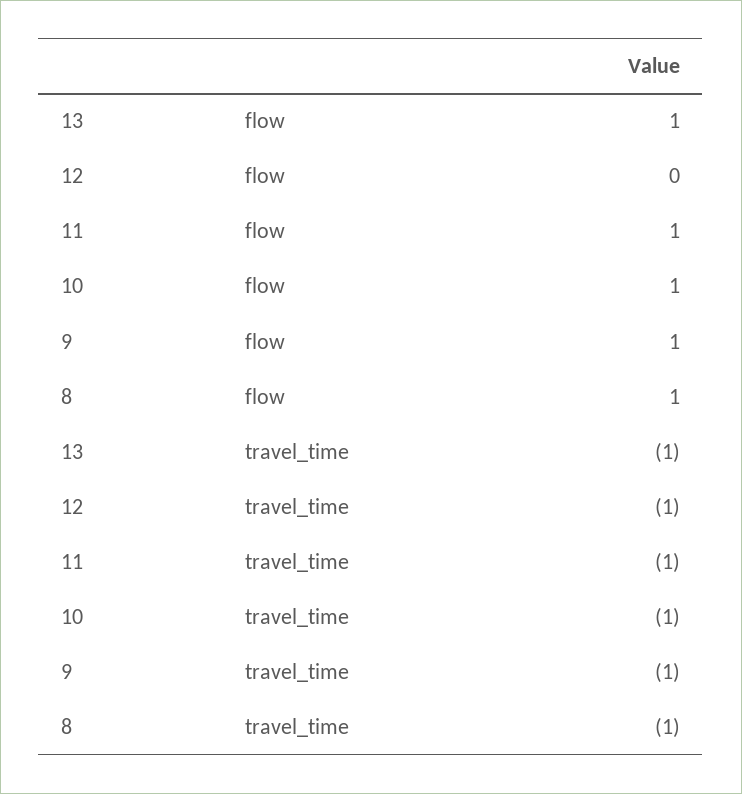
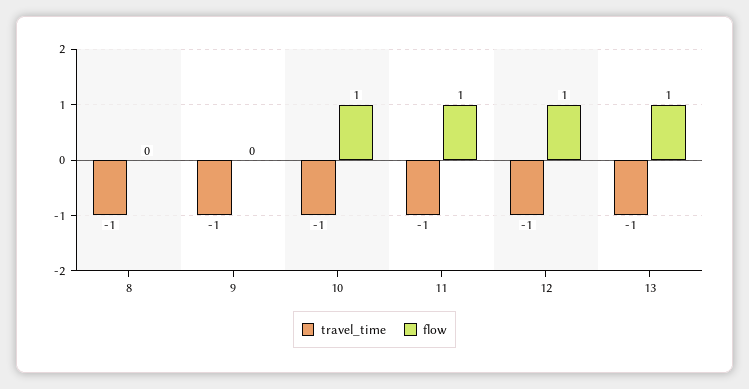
  {
    "flow": {
      "13": 1,
-     "12": 0,
+     "12": 1,
      "11": 1,
      "10": 1,
-     "9": 1,
+     "9": 0,
-     "8": 1
+     "8": 0
    },
    "travel_time": {
      "13": -1,
      "12": -1,
      "11": -1,
      "10": -1,
      "9": -1,
      "8": -1
    }
  }

